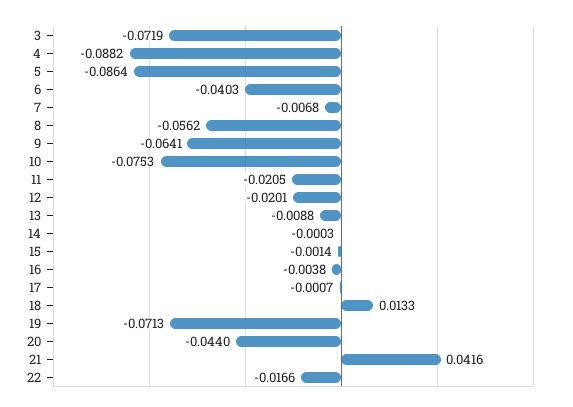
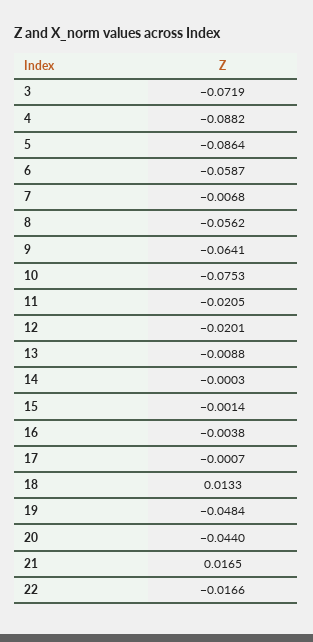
  {
    "3": -0.0719,
    "4": -0.0882,
    "5": -0.0864,
-   "6": -0.0403,
+   "6": -0.0587,
    "7": -0.0068,
    "8": -0.0562,
    "9": -0.0641,
    "10": -0.0753,
    "11": -0.0205,
    "12": -0.0201,
    "13": -0.0088,
    "14": -0.0003,
    "15": -0.0014,
    "16": -0.0038,
    "17": -0.0007,
    "18": 0.0133,
-   "19": -0.0713,
+   "19": -0.0484,
    "20": -0.044,
-   "21": 0.0416,
+   "21": 0.0165,
    "22": -0.0166
  }

